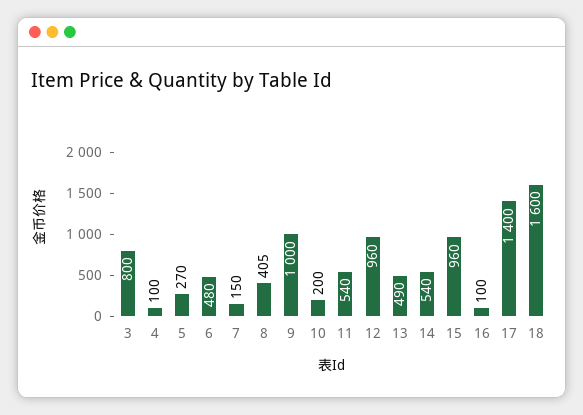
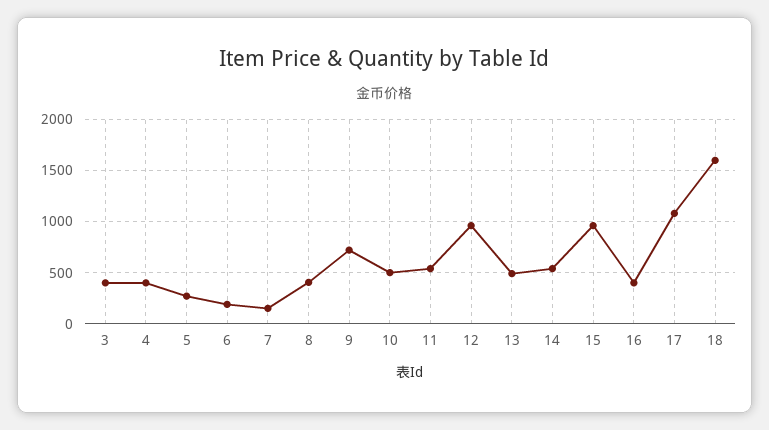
  {
-   "3": 800,
+   "3": 400,
-   "4": 100,
+   "4": 400,
    "5": 270,
-   "6": 480,
+   "6": 200,
    "7": 150,
    "8": 405,
-   "9": 1000,
+   "9": 700,
-   "10": 200,
+   "10": 500,
    "11": 540,
    "12": 960,
    "13": 490,
    "14": 540,
    "15": 960,
-   "16": 100,
+   "16": 400,
-   "17": 1400,
+   "17": 1100,
    "18": 1600
  }

